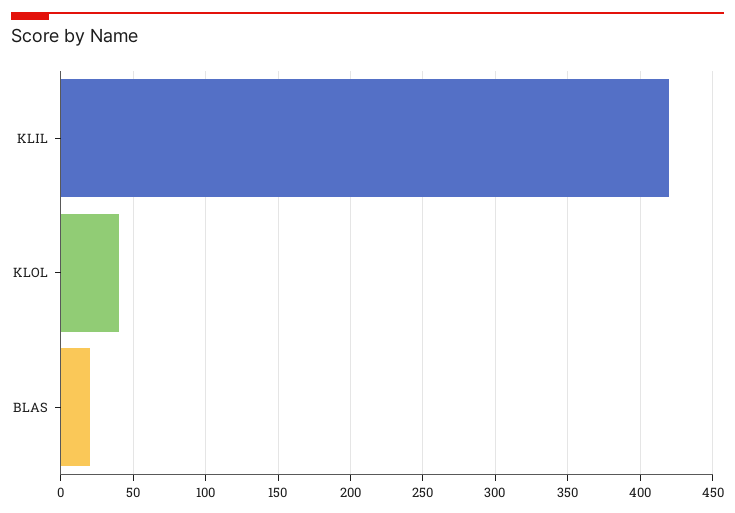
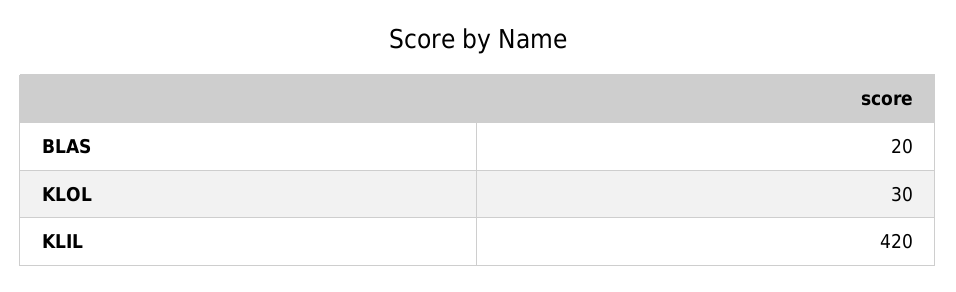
  {
    "KLIL": 420,
-   "KLOL": 40,
+   "KLOL": 30,
    "BLAS": 20
  }

